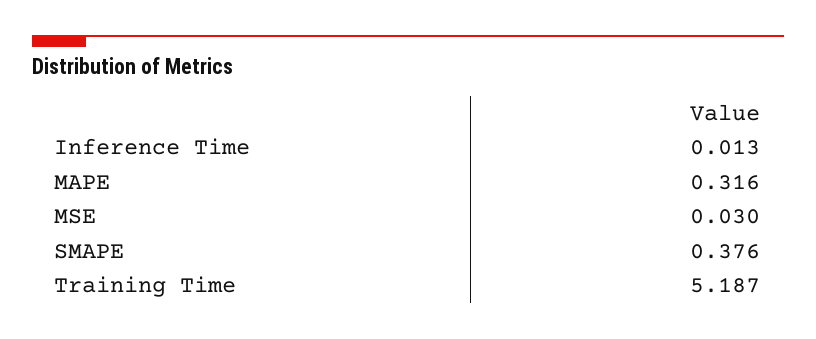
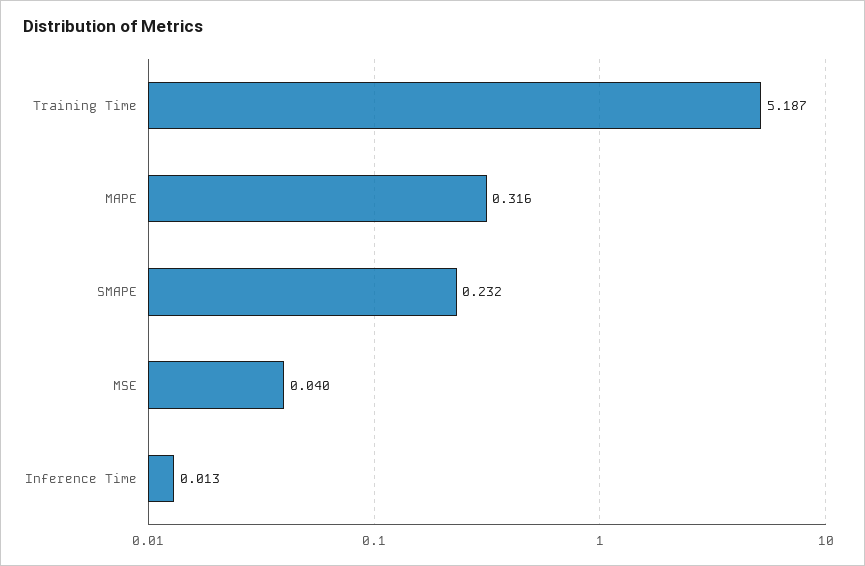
  {
    "Inference Time": 0.013,
    "MAPE": 0.316,
-   "MSE": 0.03,
+   "MSE": 0.04,
-   "SMAPE": 0.376,
+   "SMAPE": 0.232,
    "Training Time": 5.187
  }

